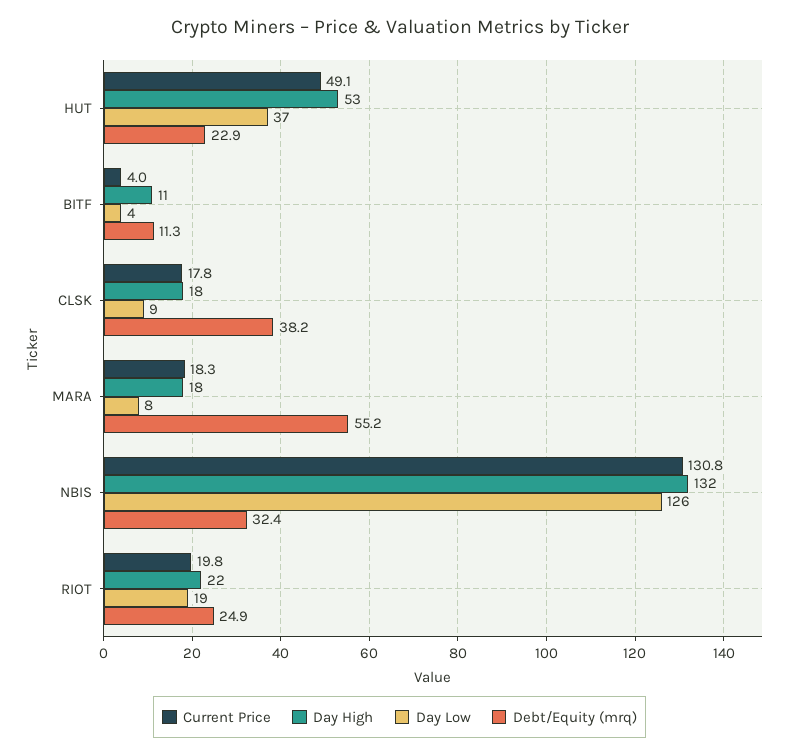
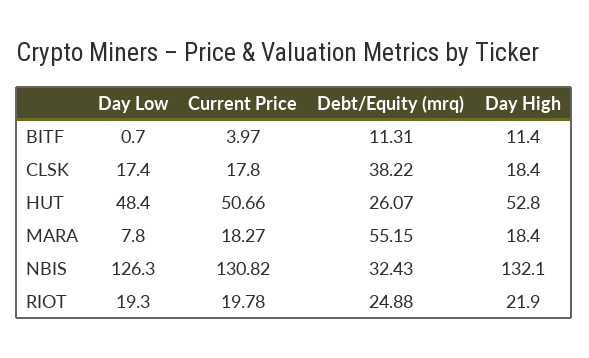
  {
    "Current Price": {
-     "HUT": 49.1,
+     "HUT": 50.66,
      "BITF": 3.97,
      "CLSK": 17.8,
      "MARA": 18.27,
      "NBIS": 130.82,
      "RIOT": 19.78
    },
    "Day High": {
      "HUT": 52.8,
      "BITF": 11.4,
      "CLSK": 18.4,
      "MARA": 18.4,
      "NBIS": 132.1,
      "RIOT": 21.9
    },
    "Day Low": {
-     "HUT": 37,
+     "HUT": 48.4,
-     "BITF": 4,
+     "BITF": 0.7,
-     "CLSK": 9,
+     "CLSK": 17.4,
      "MARA": 7.8,
      "NBIS": 126.3,
      "RIOT": 19.3
    },
    "Debt/Equity (mrq)": {
-     "HUT": 22.9,
+     "HUT": 26.07,
      "BITF": 11.31,
      "CLSK": 38.22,
      "MARA": 55.15,
      "NBIS": 32.43,
      "RIOT": 24.88
    }
  }

